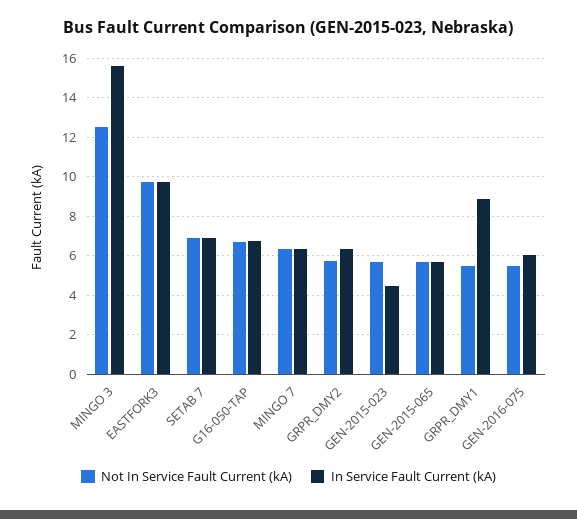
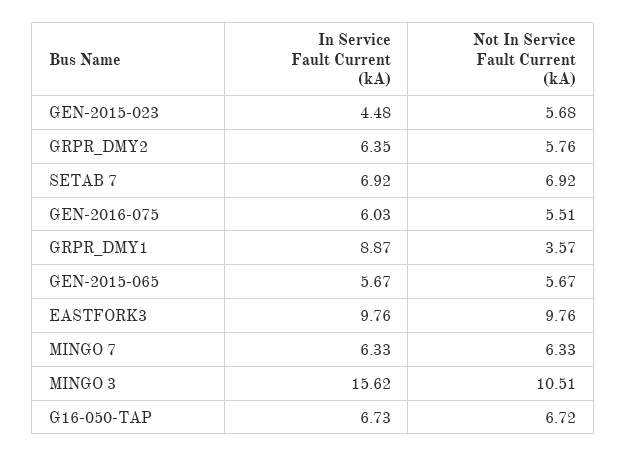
  {
    "Not In Service Fault Current (kA)": {
-     "MINGO 3": 12.5,
+     "MINGO 3": 10.51,
      "EASTFORK3": 9.76,
      "SETAB 7": 6.92,
      "G16-050-TAP": 6.72,
      "MINGO 7": 6.33,
      "GRPR_DMY2": 5.76,
      "GEN-2015-023": 5.68,
      "GEN-2015-065": 5.67,
-     "GRPR_DMY1": 5.5,
+     "GRPR_DMY1": 3.57,
      "GEN-2016-075": 5.51
    },
    "In Service Fault Current (kA)": {
      "MINGO 3": 15.62,
      "EASTFORK3": 9.76,
      "SETAB 7": 6.92,
      "G16-050-TAP": 6.73,
      "MINGO 7": 6.33,
      "GRPR_DMY2": 6.35,
      "GEN-2015-023": 4.48,
      "GEN-2015-065": 5.67,
      "GRPR_DMY1": 8.87,
      "GEN-2016-075": 6.03
    }
  }

